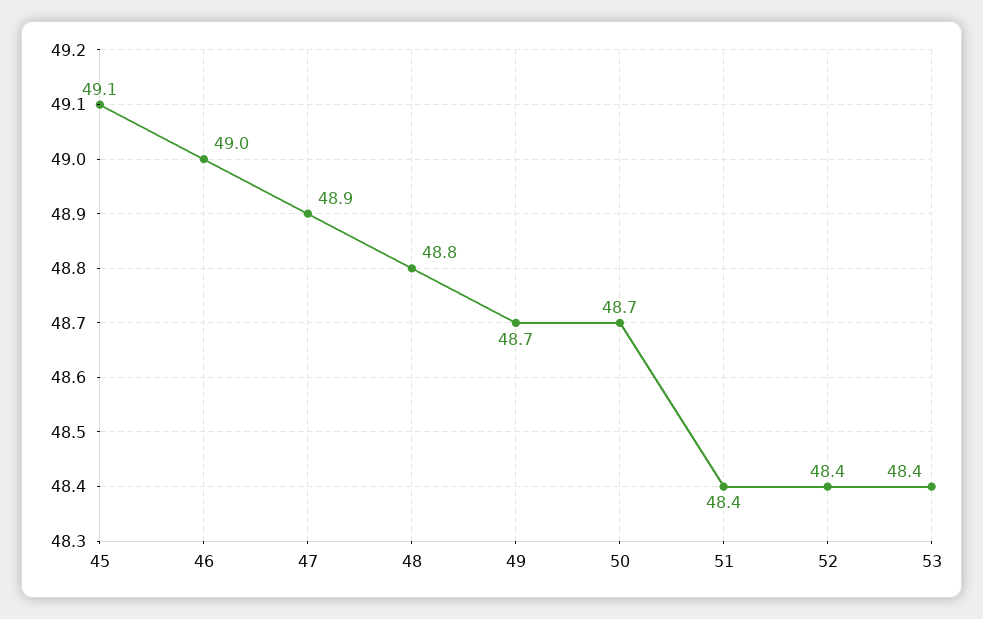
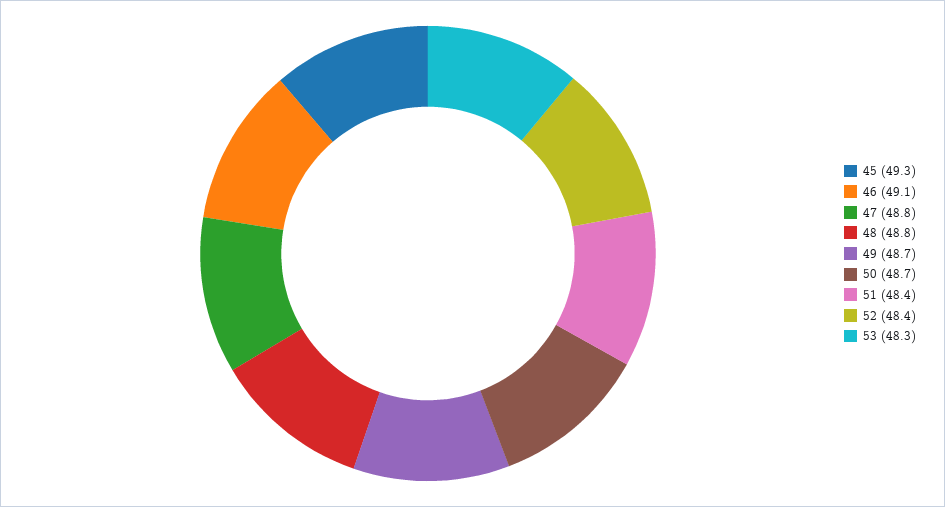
  {
-   "45": 49.1,
+   "45": 49.3,
-   "46": 49,
+   "46": 49.1,
-   "47": 48.9,
+   "47": 48.8,
    "48": 48.8,
    "49": 48.7,
    "50": 48.7,
    "51": 48.4,
    "52": 48.4,
-   "53": 48.4
+   "53": 48.3
  }

